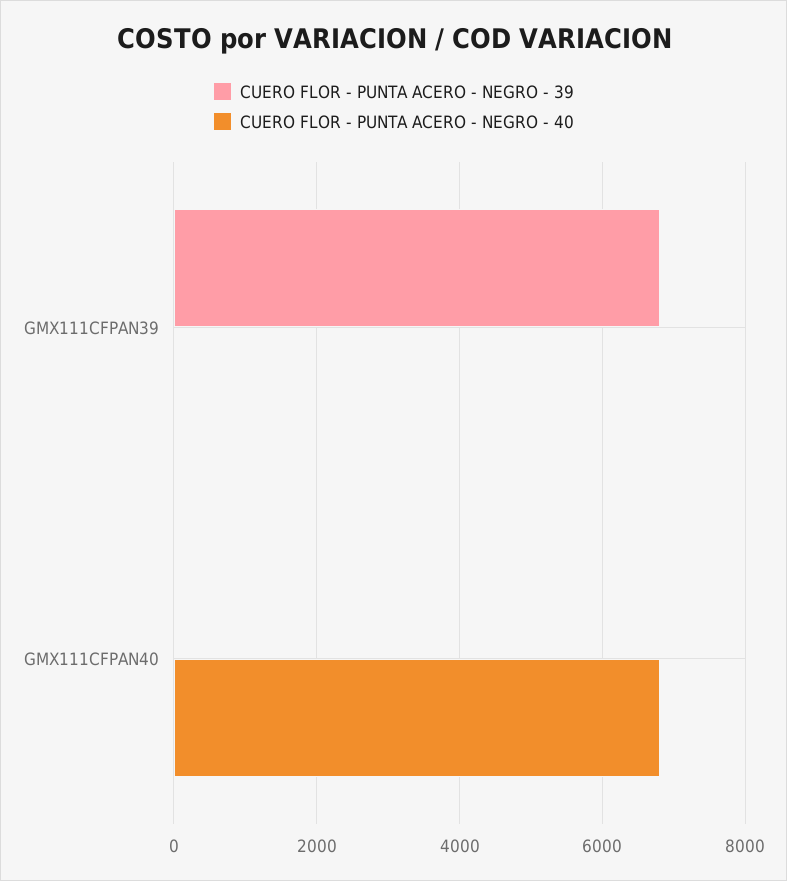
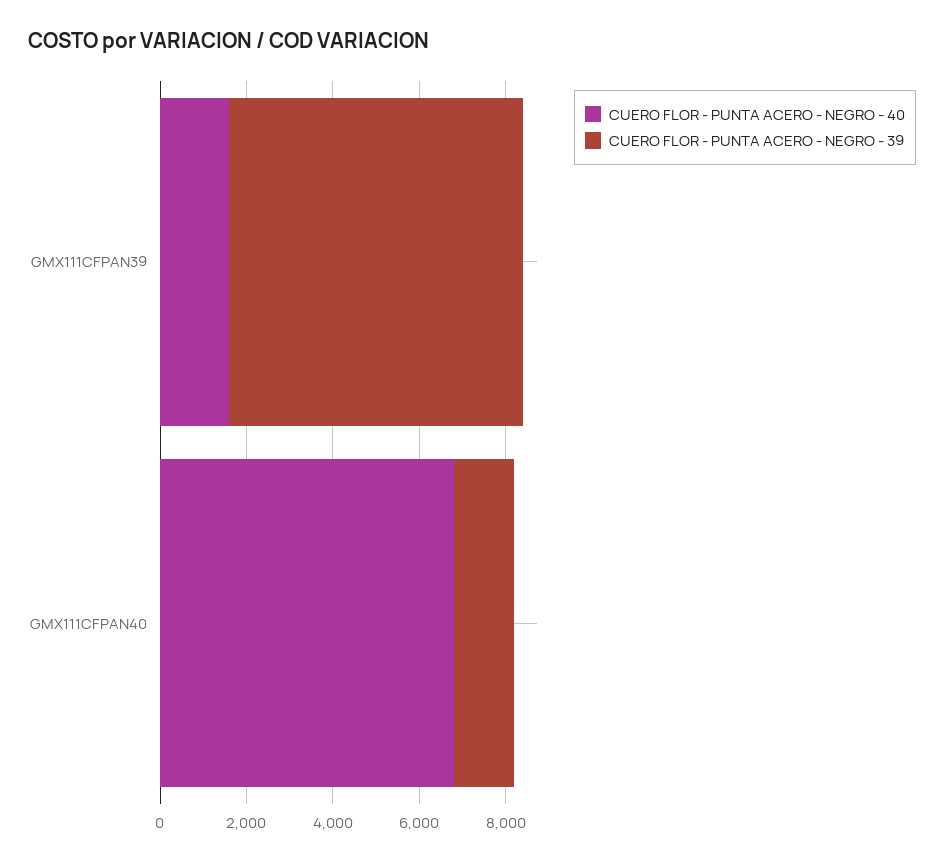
  {
    "CUERO FLOR - PUNTA ACERO - NEGRO - 39": {
      "GMX111CFPAN39": 6800,
-     "GMX111CFPAN40": 0
+     "GMX111CFPAN40": 1500
    },
    "CUERO FLOR - PUNTA ACERO - NEGRO - 40": {
-     "GMX111CFPAN39": 0,
+     "GMX111CFPAN39": 1500,
      "GMX111CFPAN40": 6800
    }
  }

